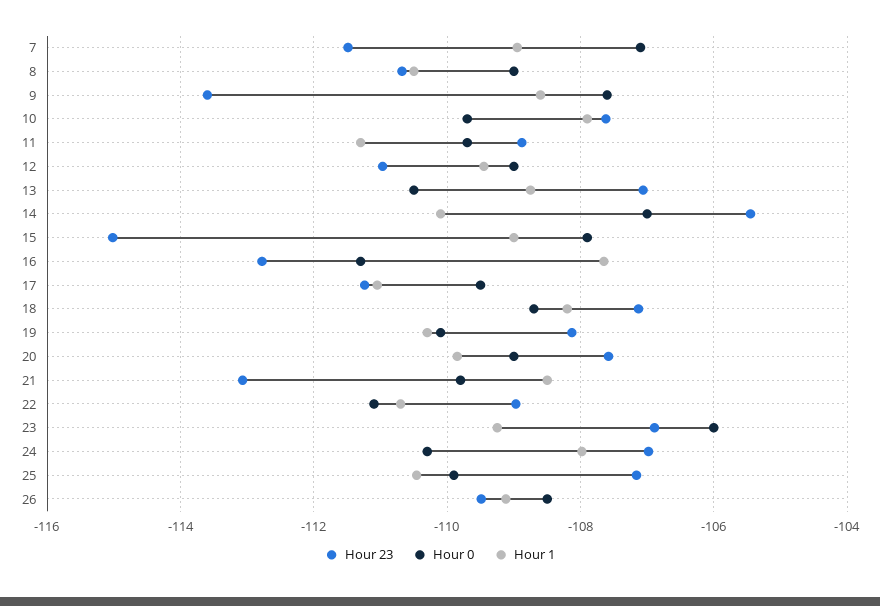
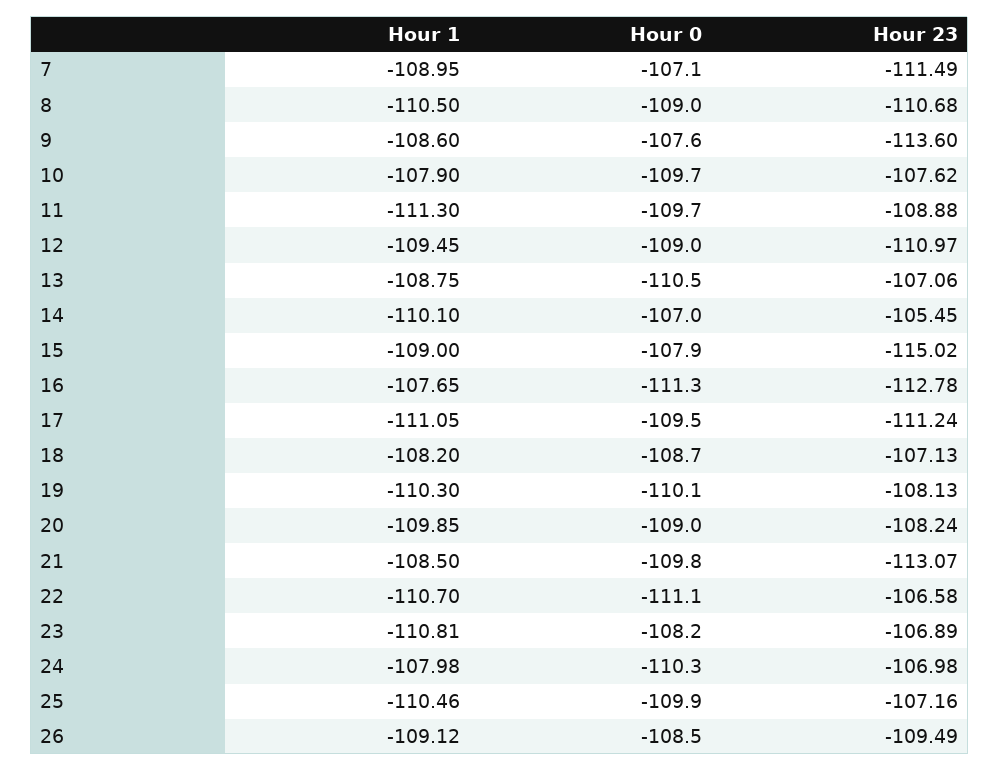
  {
    "Hour 23": {
      "7": -111.49,
      "8": -110.68,
      "9": -113.6,
      "10": -107.62,
      "11": -108.88,
      "12": -110.97,
      "13": -107.06,
      "14": -105.45,
      "15": -115.02,
      "16": -112.78,
      "17": -111.24,
      "18": -107.13,
      "19": -108.13,
-     "20": -107.6,
+     "20": -108.24,
      "21": -113.07,
-     "22": -109,
+     "22": -106.58,
      "23": -106.89,
      "24": -106.98,
      "25": -107.16,
      "26": -109.49
    },
    "Hour 0": {
      "7": -107.1,
      "8": -109,
      "9": -107.6,
      "10": -109.7,
      "11": -109.7,
      "12": -109,
      "13": -110.5,
      "14": -107,
      "15": -107.9,
      "16": -111.3,
      "17": -109.5,
      "18": -108.7,
      "19": -110.1,
      "20": -109,
      "21": -109.8,
      "22": -111.1,
-     "23": -106,
+     "23": -108.2,
      "24": -110.3,
      "25": -109.9,
      "26": -108.5
    },
    "Hour 1": {
      "7": -108.95,
      "8": -110.5,
      "9": -108.6,
      "10": -107.9,
      "11": -111.3,
      "12": -109.45,
      "13": -108.75,
      "14": -110.1,
      "15": -109,
      "16": -107.65,
      "17": -111.05,
      "18": -108.2,
      "19": -110.3,
      "20": -109.85,
      "21": -108.5,
      "22": -110.7,
-     "23": -109.2,
+     "23": -110.81,
      "24": -107.98,
      "25": -110.46,
      "26": -109.12
    }
  }

